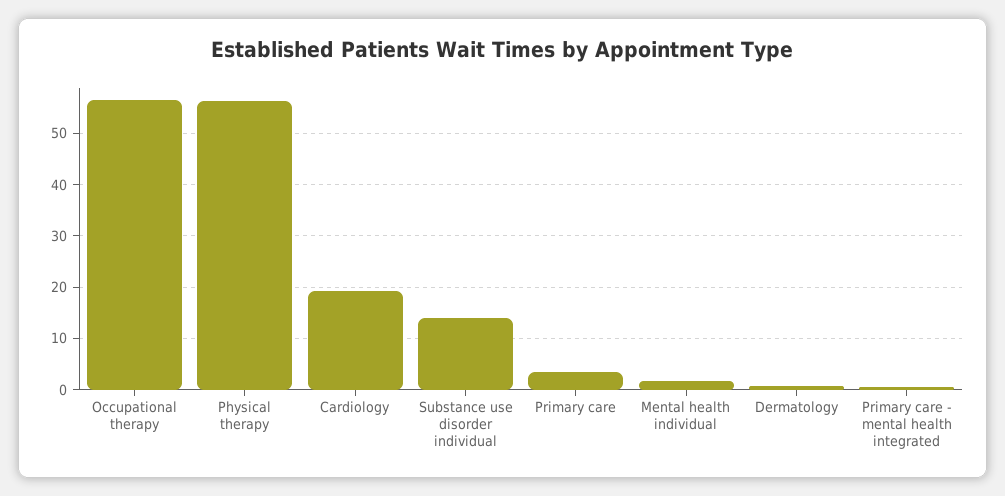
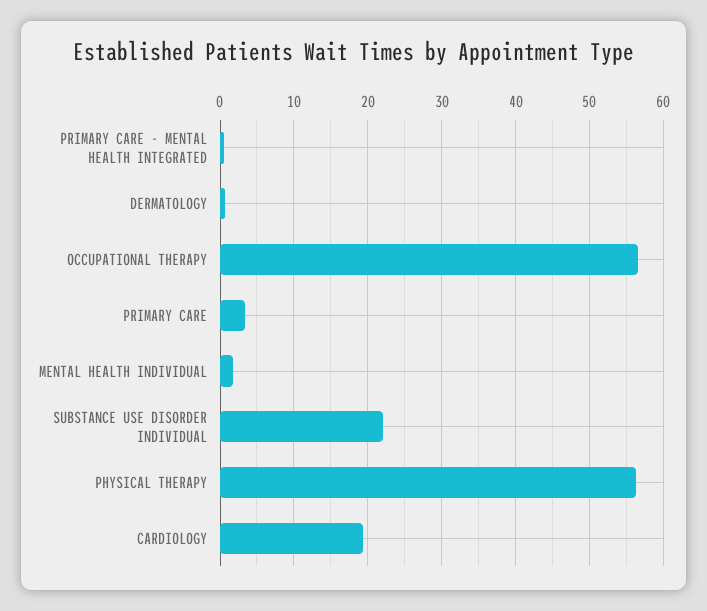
  {
    "Occupational therapy": 57,
    "Physical therapy": 56,
    "Cardiology": 19,
-   "Substance use disorder individual": 14,
+   "Substance use disorder individual": 22,
    "Primary care": 3,
    "Mental health individual": 2,
    "Dermatology": 1,
    "Primary care - mental health integrated": 1
  }

